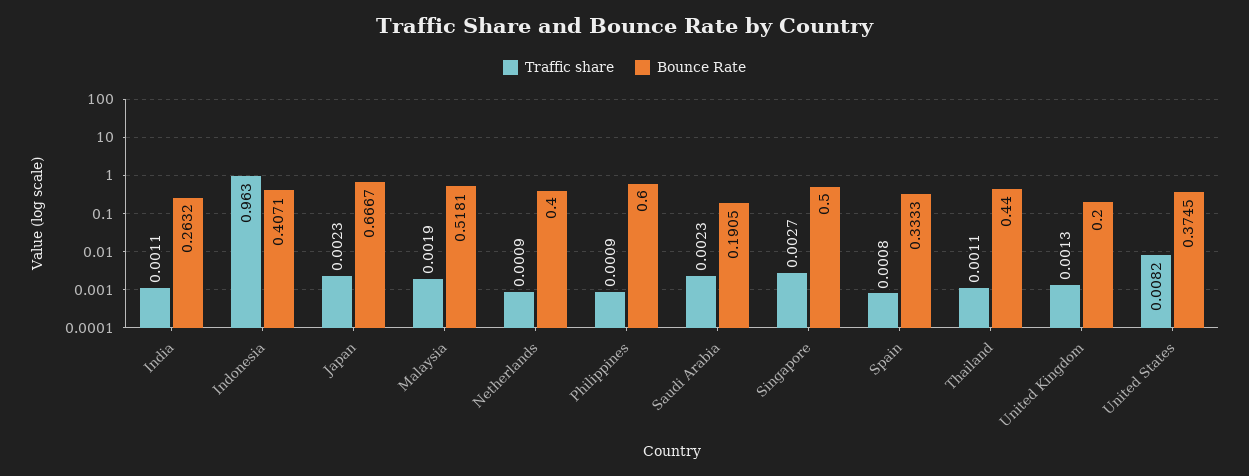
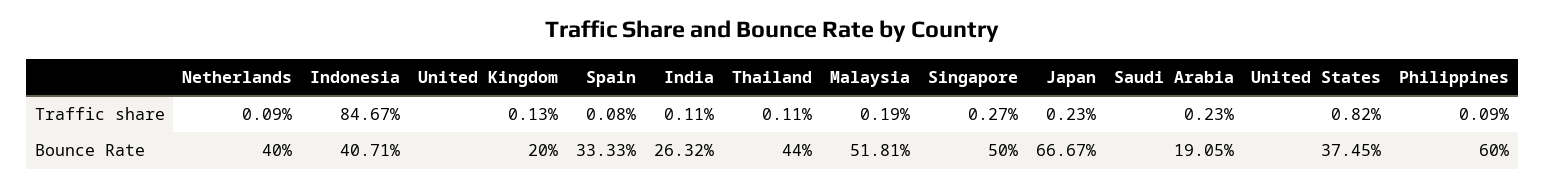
  {
    "Traffic share": {
      "India": 0.0011,
-     "Indonesia": 0.963,
+     "Indonesia": 0.8467,
      "Japan": 0.0023,
      "Malaysia": 0.0019,
      "Netherlands": 0.0009,
      "Philippines": 0.0009,
      "Saudi Arabia": 0.0023,
      "Singapore": 0.0027,
      "Spain": 0.0008,
      "Thailand": 0.0011,
      "United Kingdom": 0.0013,
      "United States": 0.0082
    },
    "Bounce Rate": {
      "India": 0.2632,
      "Indonesia": 0.4071,
      "Japan": 0.6667,
      "Malaysia": 0.5181,
      "Netherlands": 0.4,
      "Philippines": 0.6,
      "Saudi Arabia": 0.1905,
      "Singapore": 0.5,
      "Spain": 0.3333,
      "Thailand": 0.44,
      "United Kingdom": 0.2,
      "United States": 0.3745
    }
  }

